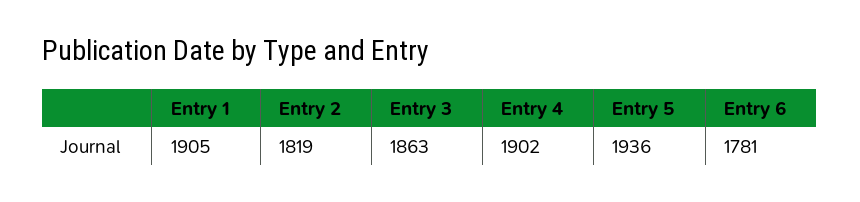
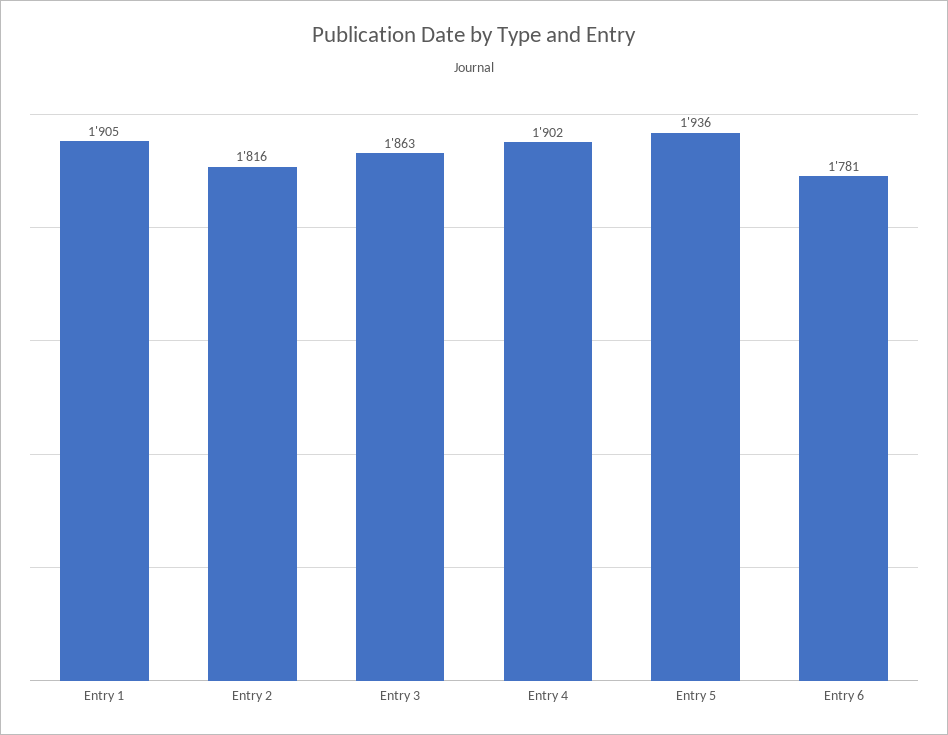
  {
    "Entry 1": 1905,
-   "Entry 2": 1819,
+   "Entry 2": 1816,
    "Entry 3": 1863,
    "Entry 4": 1902,
    "Entry 5": 1936,
    "Entry 6": 1781
  }

